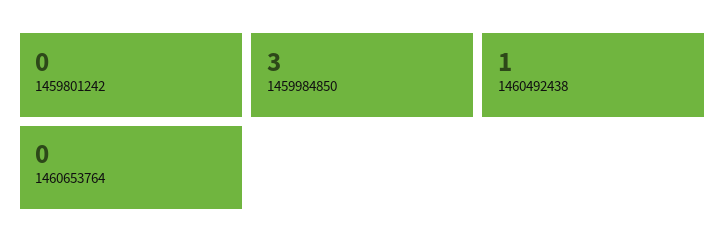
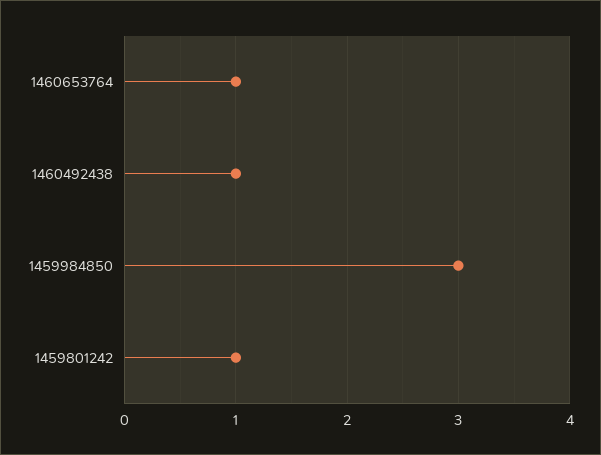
  {
-   "1459801242": 0,
+   "1459801242": 1,
    "1459984850": 3,
    "1460492438": 1,
-   "1460653764": 0
+   "1460653764": 1
  }

